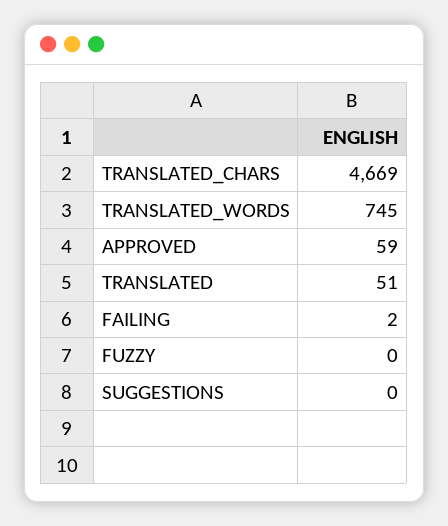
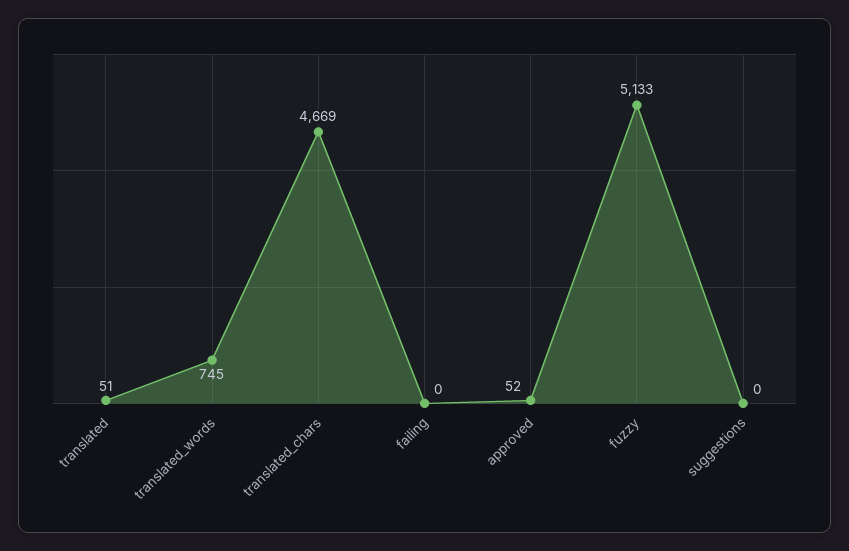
  {
    "TRANSLATED_CHARS": 4669,
    "TRANSLATED_WORDS": 745,
-   "APPROVED": 59,
+   "APPROVED": 52,
    "TRANSLATED": 51,
-   "FAILING": 2,
+   "FAILING": 0,
-   "FUZZY": 0,
+   "FUZZY": 5133,
    "SUGGESTIONS": 0
  }

